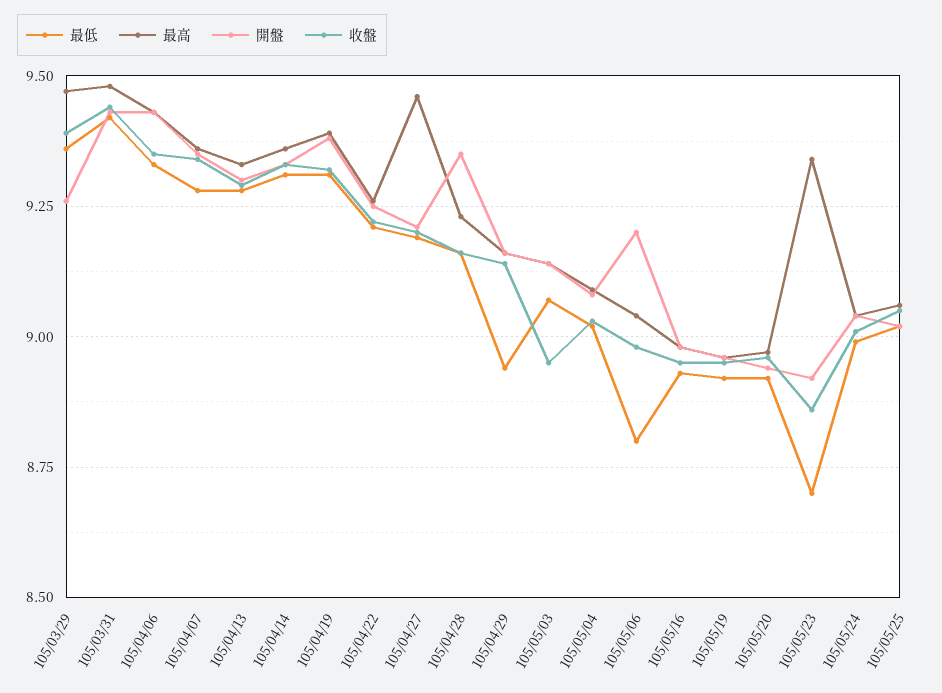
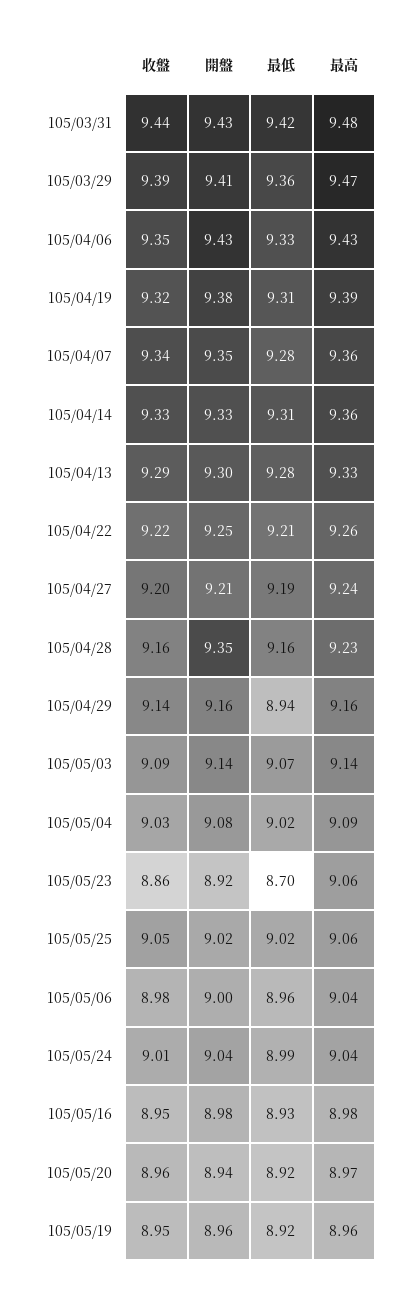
  {
    "最低": {
      "105/03/29": 9.36,
      "105/03/31": 9.42,
      "105/04/06": 9.33,
      "105/04/07": 9.28,
      "105/04/13": 9.28,
      "105/04/14": 9.31,
      "105/04/19": 9.31,
      "105/04/22": 9.21,
      "105/04/27": 9.19,
      "105/04/28": 9.16,
      "105/04/29": 8.94,
      "105/05/03": 9.07,
      "105/05/04": 9.02,
-     "105/05/06": 8.8,
+     "105/05/06": 8.96,
      "105/05/16": 8.93,
      "105/05/19": 8.92,
      "105/05/20": 8.92,
      "105/05/23": 8.7,
      "105/05/24": 8.99,
      "105/05/25": 9.02
    },
    "最高": {
      "105/03/29": 9.47,
      "105/03/31": 9.48,
      "105/04/06": 9.43,
      "105/04/07": 9.36,
      "105/04/13": 9.33,
      "105/04/14": 9.36,
      "105/04/19": 9.39,
      "105/04/22": 9.26,
-     "105/04/27": 9.45,
+     "105/04/27": 9.24,
      "105/04/28": 9.23,
      "105/04/29": 9.16,
      "105/05/03": 9.14,
      "105/05/04": 9.09,
      "105/05/06": 9.04,
      "105/05/16": 8.98,
      "105/05/19": 8.96,
      "105/05/20": 8.97,
-     "105/05/23": 9.35,
+     "105/05/23": 9.06,
      "105/05/24": 9.04,
      "105/05/25": 9.06
    },
    "開盤": {
-     "105/03/29": 9.25,
+     "105/03/29": 9.41,
      "105/03/31": 9.43,
      "105/04/06": 9.43,
      "105/04/07": 9.35,
      "105/04/13": 9.3,
      "105/04/14": 9.33,
      "105/04/19": 9.38,
      "105/04/22": 9.25,
      "105/04/27": 9.21,
      "105/04/28": 9.35,
      "105/04/29": 9.16,
      "105/05/03": 9.14,
      "105/05/04": 9.08,
-     "105/05/06": 9.2,
+     "105/05/06": 9,
      "105/05/16": 8.98,
      "105/05/19": 8.96,
      "105/05/20": 8.94,
      "105/05/23": 8.92,
      "105/05/24": 9.04,
      "105/05/25": 9.02
    },
    "收盤": {
      "105/03/29": 9.39,
      "105/03/31": 9.44,
      "105/04/06": 9.35,
      "105/04/07": 9.34,
      "105/04/13": 9.29,
      "105/04/14": 9.33,
      "105/04/19": 9.32,
      "105/04/22": 9.22,
      "105/04/27": 9.2,
      "105/04/28": 9.16,
      "105/04/29": 9.14,
-     "105/05/03": 8.95,
+     "105/05/03": 9.09,
      "105/05/04": 9.03,
      "105/05/06": 8.98,
      "105/05/16": 8.95,
      "105/05/19": 8.95,
      "105/05/20": 8.96,
      "105/05/23": 8.86,
      "105/05/24": 9.01,
      "105/05/25": 9.05
    }
  }

